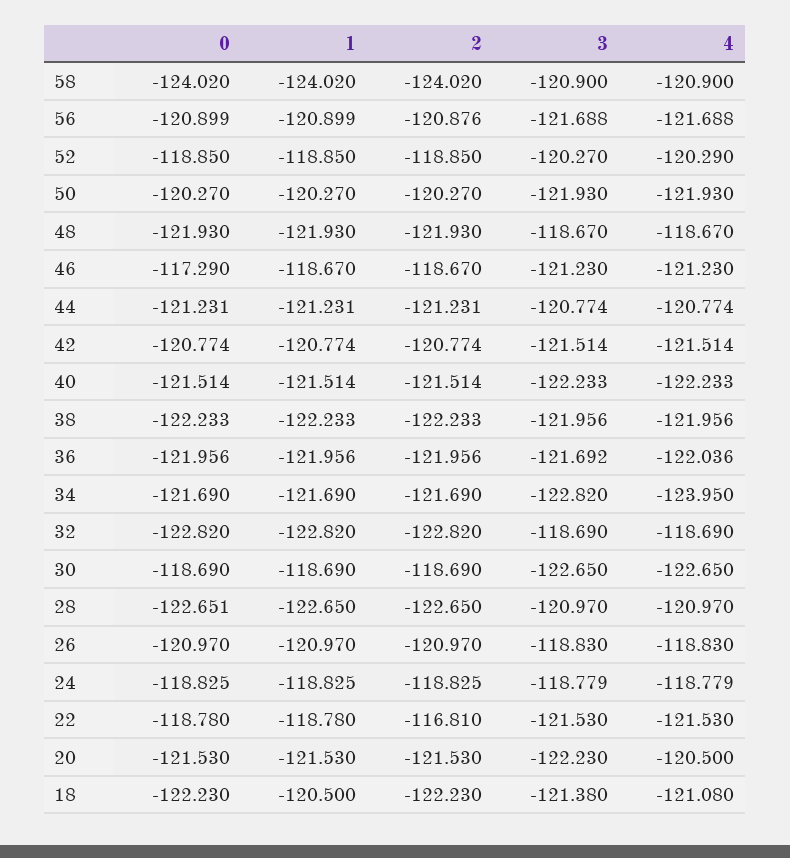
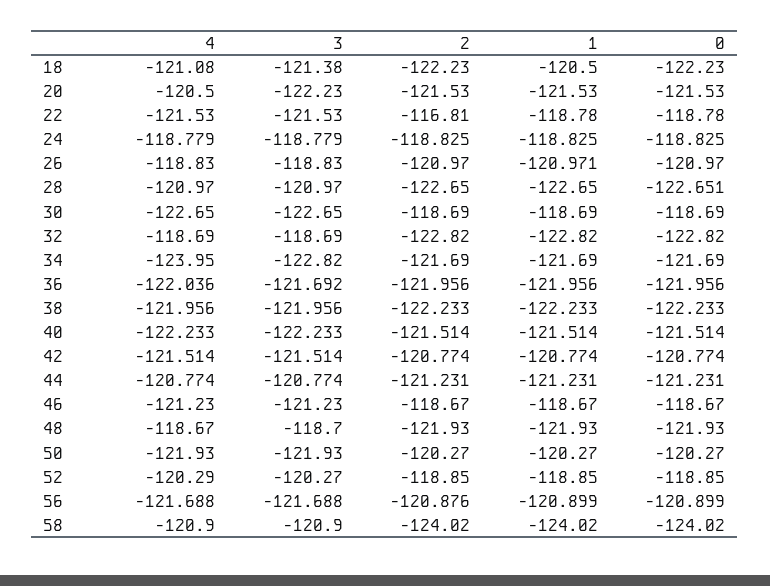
  {
    "0": {
      "58": -124.02,
      "56": -120.899,
      "52": -118.85,
      "50": -120.27,
      "48": -121.93,
-     "46": -117.29,
+     "46": -118.67,
      "44": -121.231,
      "42": -120.774,
      "40": -121.514,
      "38": -122.233,
      "36": -121.956,
      "34": -121.69,
      "32": -122.82,
      "30": -118.69,
      "28": -122.651,
      "26": -120.97,
      "24": -118.825,
      "22": -118.78,
      "20": -121.53,
      "18": -122.23
    },
    "1": {
      "58": -124.02,
      "56": -120.899,
      "52": -118.85,
      "50": -120.27,
      "48": -121.93,
      "46": -118.67,
      "44": -121.231,
      "42": -120.774,
      "40": -121.514,
      "38": -122.233,
      "36": -121.956,
      "34": -121.69,
      "32": -122.82,
      "30": -118.69,
      "28": -122.65,
-     "26": -120.97,
+     "26": -120.971,
      "24": -118.825,
      "22": -118.78,
      "20": -121.53,
      "18": -120.5
    },
    "2": {
      "58": -124.02,
      "56": -120.876,
      "52": -118.85,
      "50": -120.27,
      "48": -121.93,
      "46": -118.67,
      "44": -121.231,
      "42": -120.774,
      "40": -121.514,
      "38": -122.233,
      "36": -121.956,
      "34": -121.69,
      "32": -122.82,
      "30": -118.69,
      "28": -122.65,
      "26": -120.97,
      "24": -118.825,
      "22": -116.81,
      "20": -121.53,
      "18": -122.23
    },
    "3": {
      "58": -120.9,
      "56": -121.688,
      "52": -120.27,
      "50": -121.93,
-     "48": -118.67,
+     "48": -118.7,
      "46": -121.23,
      "44": -120.774,
      "42": -121.514,
      "40": -122.233,
      "38": -121.956,
      "36": -121.692,
      "34": -122.82,
      "32": -118.69,
      "30": -122.65,
      "28": -120.97,
      "26": -118.83,
      "24": -118.779,
      "22": -121.53,
      "20": -122.23,
      "18": -121.38
    },
    "4": {
      "58": -120.9,
      "56": -121.688,
      "52": -120.29,
      "50": -121.93,
      "48": -118.67,
      "46": -121.23,
      "44": -120.774,
      "42": -121.514,
      "40": -122.233,
      "38": -121.956,
      "36": -122.036,
      "34": -123.95,
      "32": -118.69,
      "30": -122.65,
      "28": -120.97,
      "26": -118.83,
      "24": -118.779,
      "22": -121.53,
      "20": -120.5,
      "18": -121.08
    }
  }

